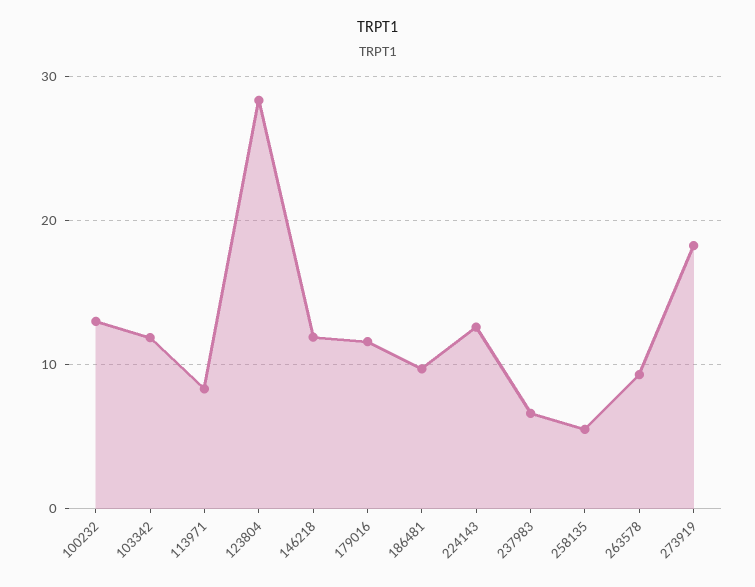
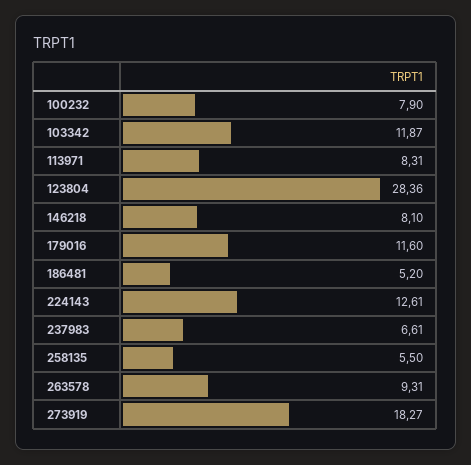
  {
-   "100232": 13,
+   "100232": 7.9,
    "103342": 11.87,
    "113971": 8.31,
    "123804": 28.36,
-   "146218": 12,
+   "146218": 8.1,
    "179016": 11.6,
-   "186481": 10,
+   "186481": 5.2,
    "224143": 12.61,
    "237983": 6.61,
    "258135": 5.5,
    "263578": 9.31,
    "273919": 18.27
  }

